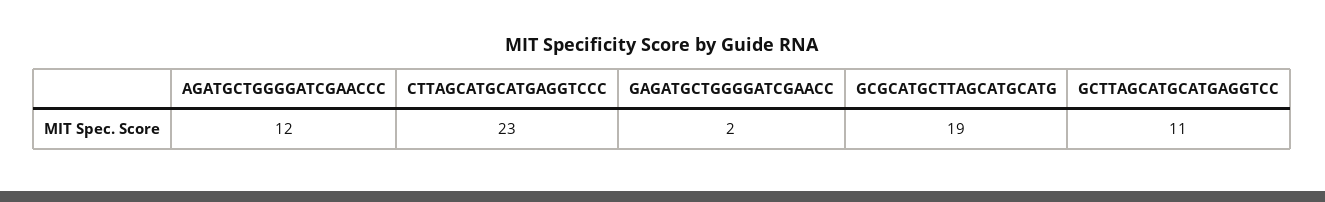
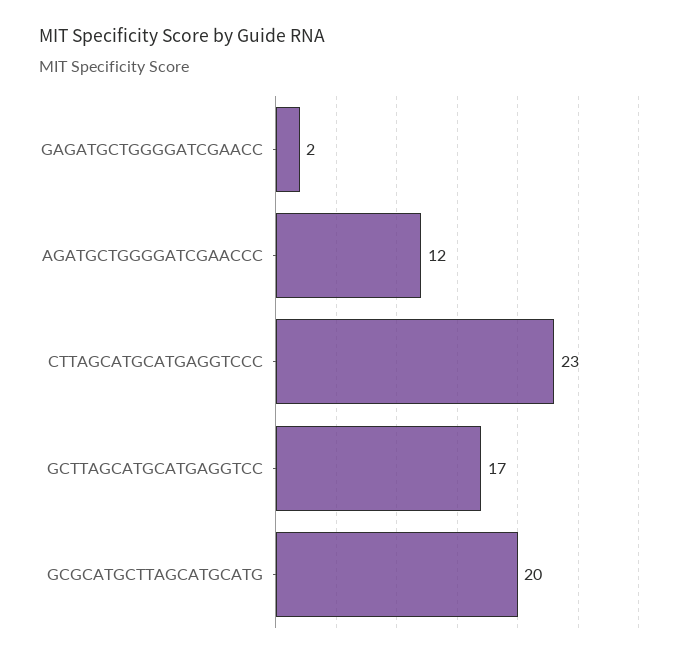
  {
    "AGATGCTGGGGATCGAACCC": 12,
    "CTTAGCATGCATGAGGTCCC": 23,
    "GAGATGCTGGGGATCGAACC": 2,
-   "GCGCATGCTTAGCATGCATG": 19,
+   "GCGCATGCTTAGCATGCATG": 20,
-   "GCTTAGCATGCATGAGGTCC": 11
+   "GCTTAGCATGCATGAGGTCC": 17
  }

